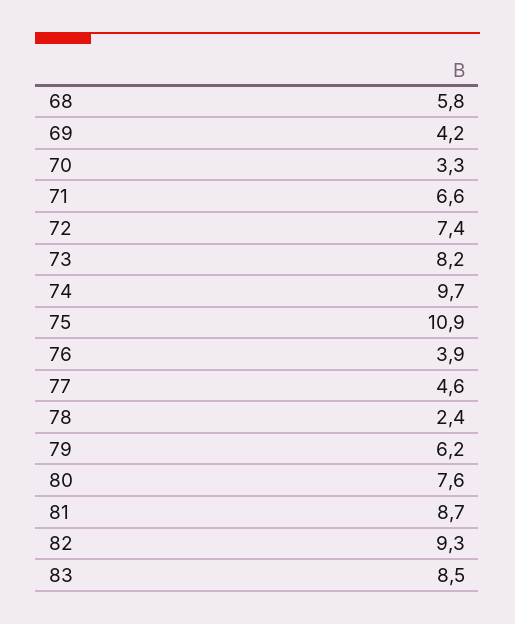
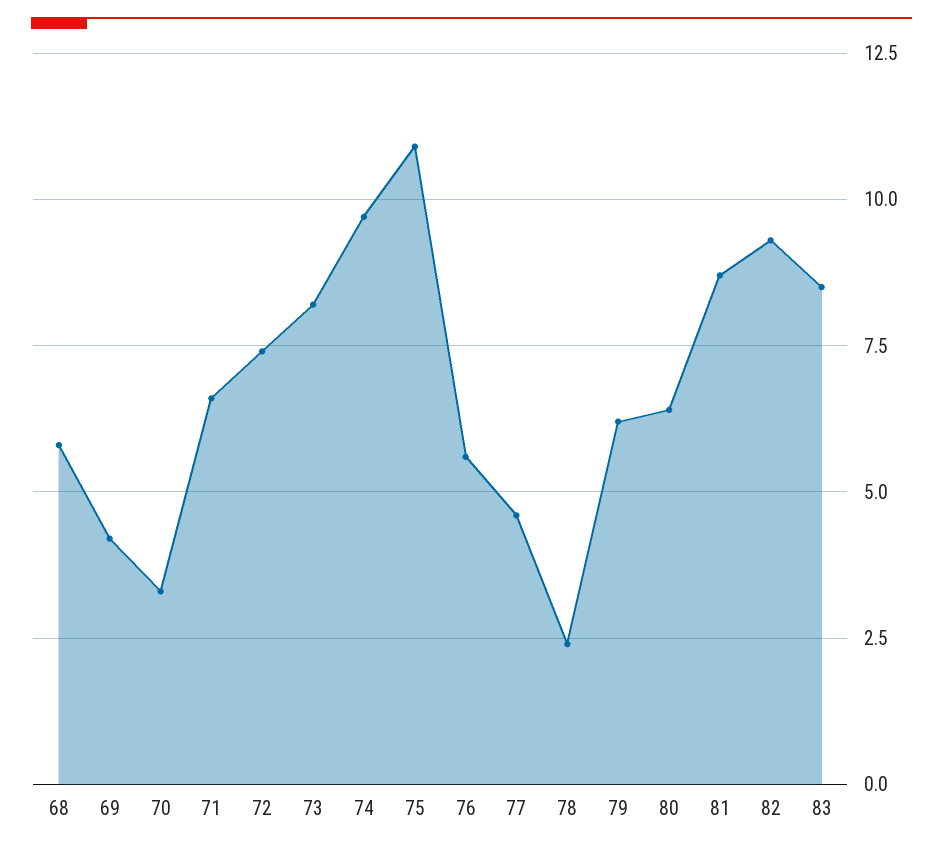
  {
    "68": 5.8,
    "69": 4.2,
    "70": 3.3,
    "71": 6.6,
    "72": 7.4,
    "73": 8.2,
    "74": 9.7,
    "75": 10.9,
-   "76": 3.9,
+   "76": 5.5,
    "77": 4.6,
    "78": 2.4,
    "79": 6.2,
-   "80": 7.6,
+   "80": 6.5,
    "81": 8.7,
    "82": 9.3,
    "83": 8.5
  }

